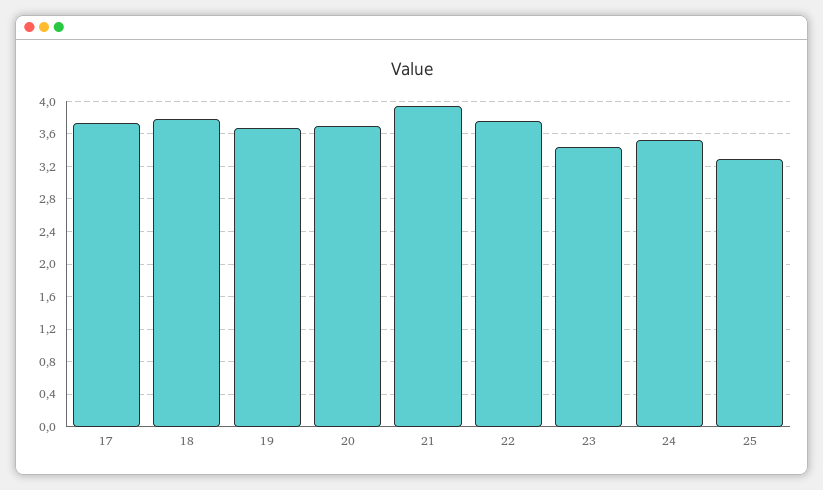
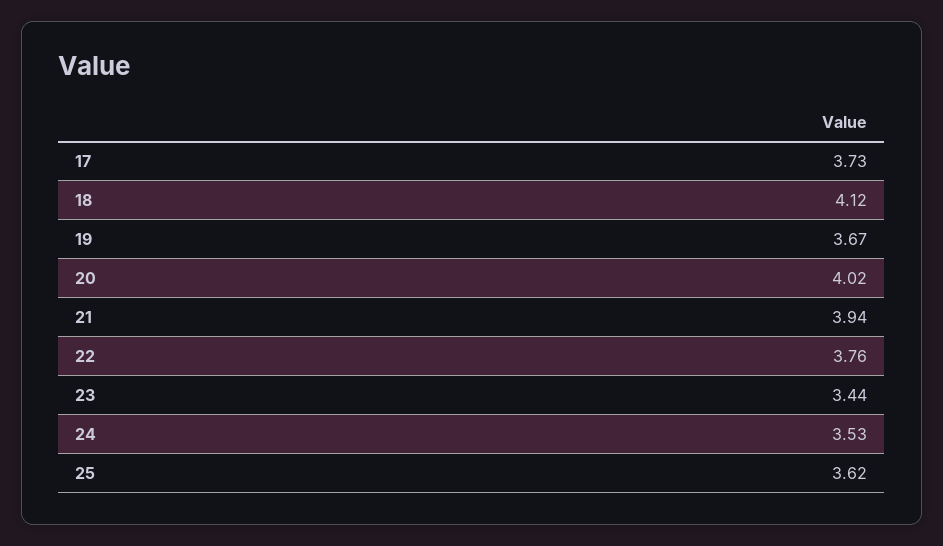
  {
    "17": 3.73,
-   "18": 3.8,
+   "18": 4.12,
    "19": 3.67,
-   "20": 3.7,
+   "20": 4.02,
    "21": 3.94,
    "22": 3.76,
    "23": 3.44,
    "24": 3.53,
-   "25": 3.3
+   "25": 3.62
  }

